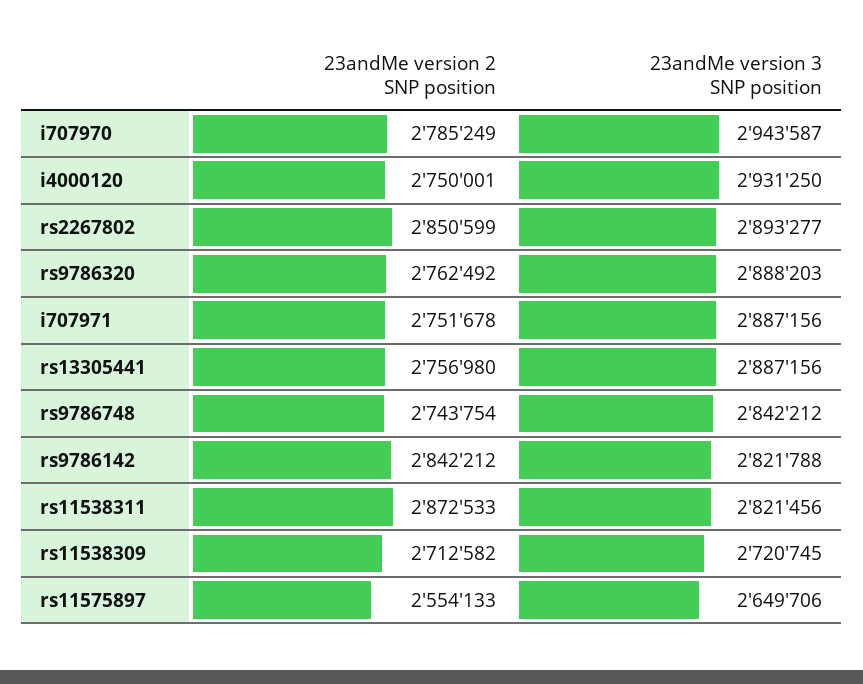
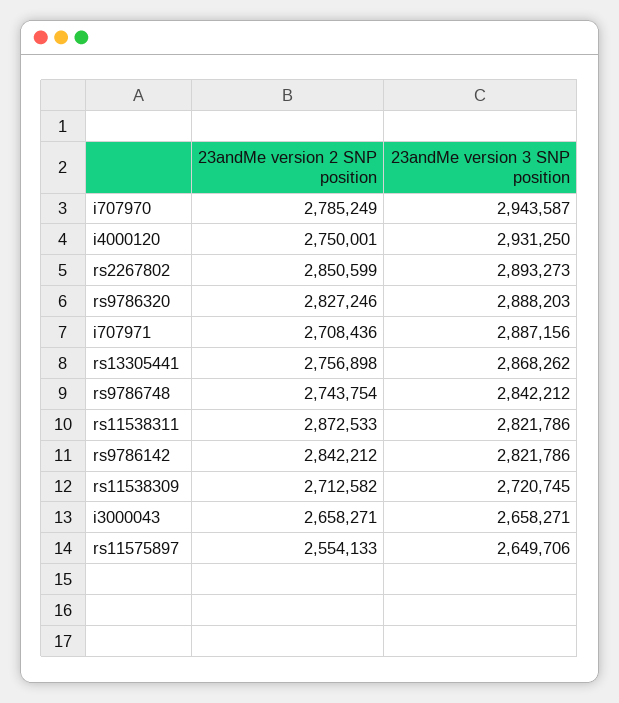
  {
    "23andMe version 2 SNP position": {
      "i707970": 2785249,
      "i4000120": 2750001,
      "rs2267802": 2850599,
-     "rs9786320": 2762492,
+     "rs9786320": 2827246,
-     "i707971": 2751678,
+     "i707971": 2708436,
-     "rs13305441": 2756980,
+     "rs13305441": 2756898,
      "rs9786748": 2743754,
      "rs9786142": 2842212,
      "rs11538311": 2872533,
      "rs11538309": 2712582,
-     "rs11575897": 2554133
+     "rs11575897": 2554133,
+     "i3000043": 2658271
    },
    "23andMe version 3 SNP position": {
      "i707970": 2943587,
      "i4000120": 2931250,
-     "rs2267802": 2893277,
+     "rs2267802": 2893273,
      "rs9786320": 2888203,
      "i707971": 2887156,
-     "rs13305441": 2887156,
+     "rs13305441": 2868262,
      "rs9786748": 2842212,
-     "rs9786142": 2821788,
+     "rs9786142": 2821786,
-     "rs11538311": 2821456,
+     "rs11538311": 2821786,
      "rs11538309": 2720745,
-     "rs11575897": 2649706
+     "rs11575897": 2649706,
+     "i3000043": 2658271
    }
  }

